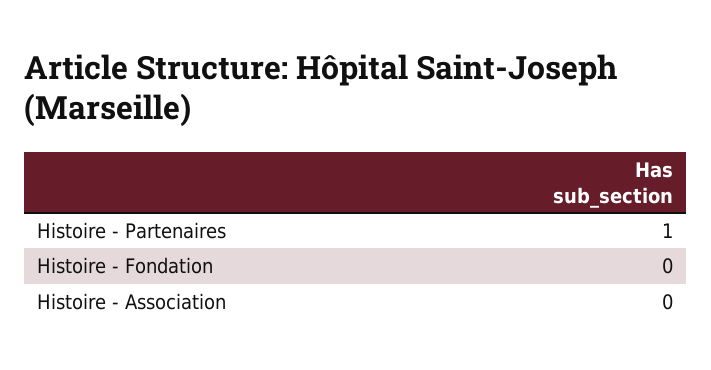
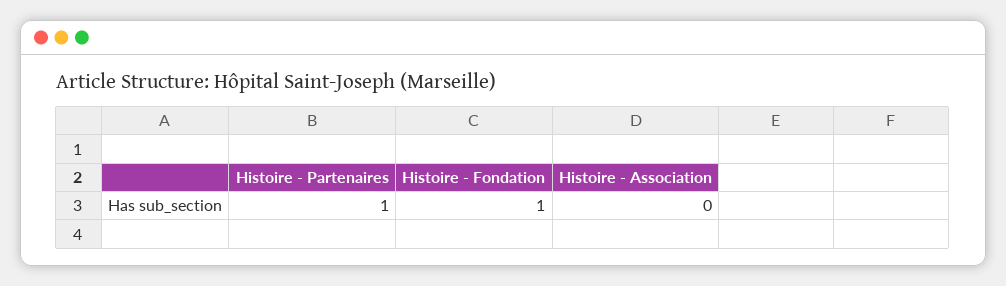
  {
    "Histoire - Partenaires": 1,
-   "Histoire - Fondation": 0,
+   "Histoire - Fondation": 1,
    "Histoire - Association": 0
  }

